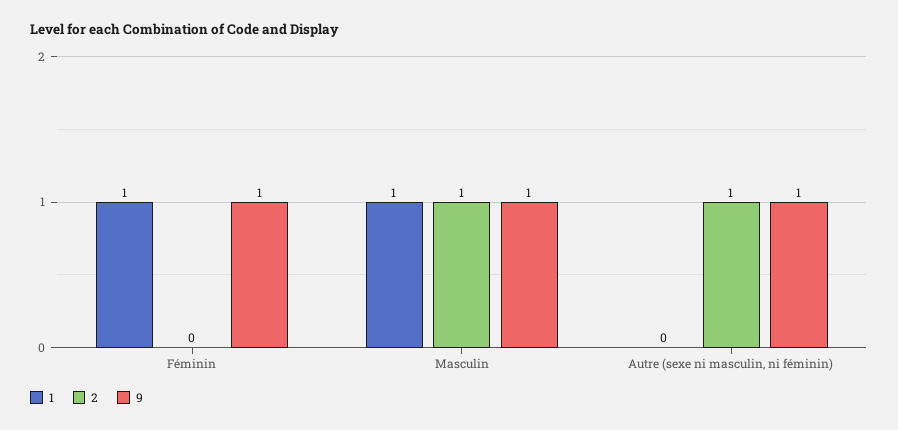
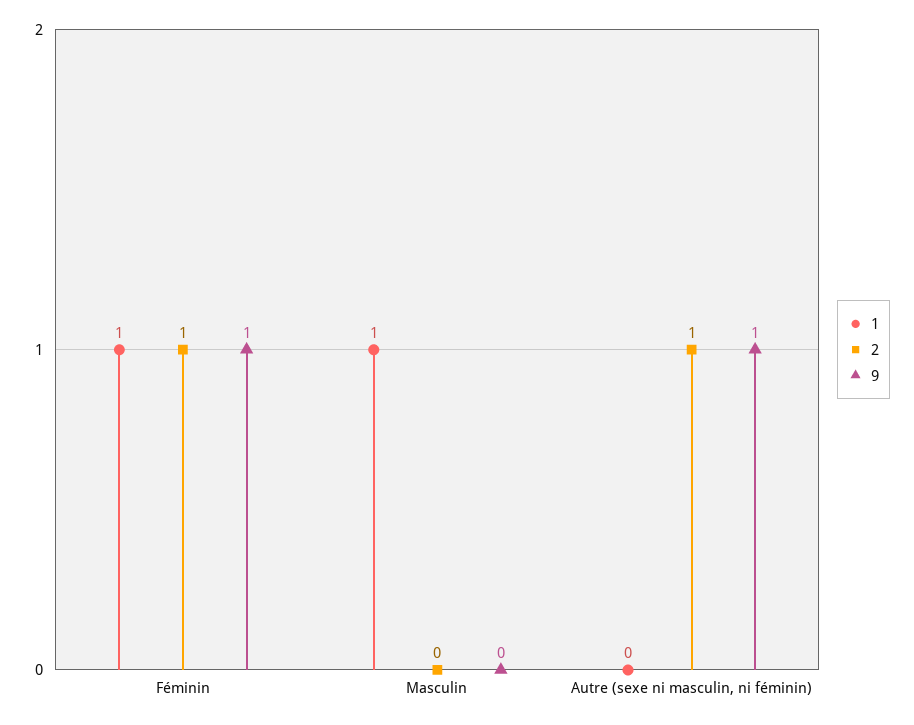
  {
    "1": {
      "Féminin": 1,
      "Masculin": 1,
      "Autre (sexe ni masculin, ni féminin)": 0
    },
    "2": {
-     "Féminin": 0,
+     "Féminin": 1,
-     "Masculin": 1,
+     "Masculin": 0,
      "Autre (sexe ni masculin, ni féminin)": 1
    },
    "9": {
      "Féminin": 1,
-     "Masculin": 1,
+     "Masculin": 0,
      "Autre (sexe ni masculin, ni féminin)": 1
    }
  }

